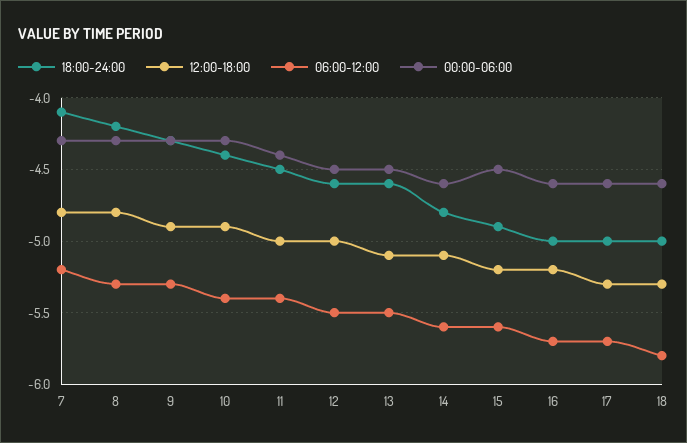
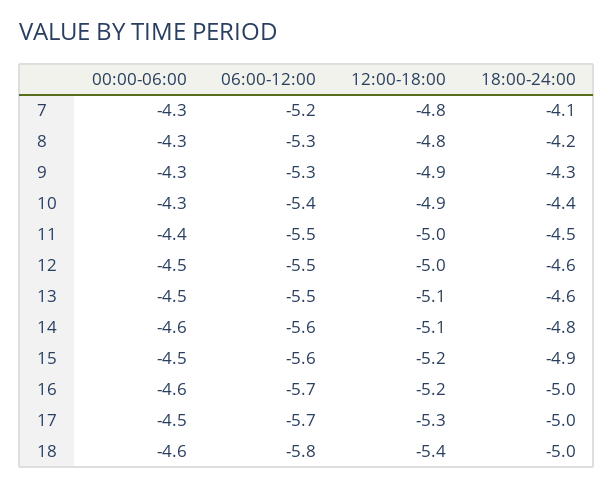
  {
    "18:00-24:00": {
      "7": -4.1,
      "8": -4.2,
      "9": -4.3,
      "10": -4.4,
      "11": -4.5,
      "12": -4.6,
      "13": -4.6,
      "14": -4.8,
      "15": -4.9,
      "16": -5,
      "17": -5,
      "18": -5
    },
    "12:00-18:00": {
      "7": -4.8,
      "8": -4.8,
      "9": -4.9,
      "10": -4.9,
      "11": -5,
      "12": -5,
      "13": -5.1,
      "14": -5.1,
      "15": -5.2,
      "16": -5.2,
      "17": -5.3,
-     "18": -5.3
+     "18": -5.4
    },
    "06:00-12:00": {
      "7": -5.2,
      "8": -5.3,
      "9": -5.3,
      "10": -5.4,
-     "11": -5.4,
+     "11": -5.5,
      "12": -5.5,
      "13": -5.5,
      "14": -5.6,
      "15": -5.6,
      "16": -5.7,
      "17": -5.7,
      "18": -5.8
    },
    "00:00-06:00": {
      "7": -4.3,
      "8": -4.3,
      "9": -4.3,
      "10": -4.3,
      "11": -4.4,
      "12": -4.5,
      "13": -4.5,
      "14": -4.6,
      "15": -4.5,
      "16": -4.6,
-     "17": -4.6,
+     "17": -4.5,
      "18": -4.6
    }
  }

